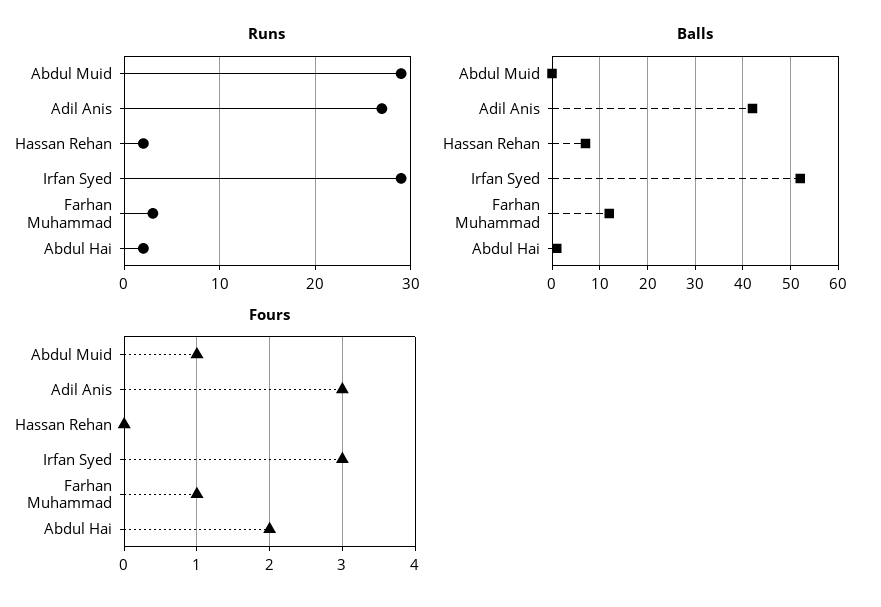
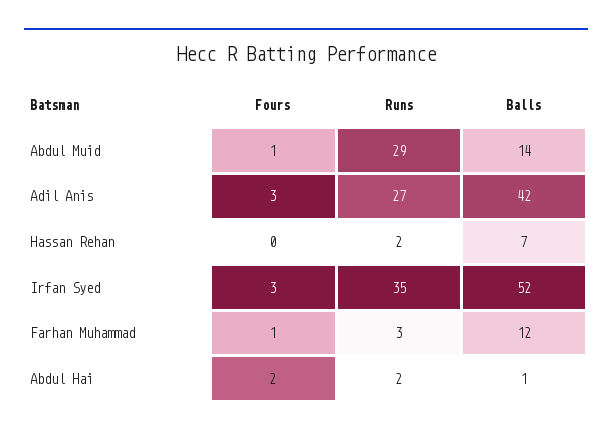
  {
    "Runs": {
      "Abdul Muid": 29,
      "Adil Anis": 27,
      "Hassan Rehan": 2,
-     "Irfan Syed": 29,
+     "Irfan Syed": 35,
      "Farhan Muhammad": 3,
      "Abdul Hai": 2
    },
    "Balls": {
-     "Abdul Muid": 0,
+     "Abdul Muid": 14,
      "Adil Anis": 42,
      "Hassan Rehan": 7,
      "Irfan Syed": 52,
      "Farhan Muhammad": 12,
      "Abdul Hai": 1
    },
    "Fours": {
      "Abdul Muid": 1,
      "Adil Anis": 3,
      "Hassan Rehan": 0,
      "Irfan Syed": 3,
      "Farhan Muhammad": 1,
      "Abdul Hai": 2
    }
  }

